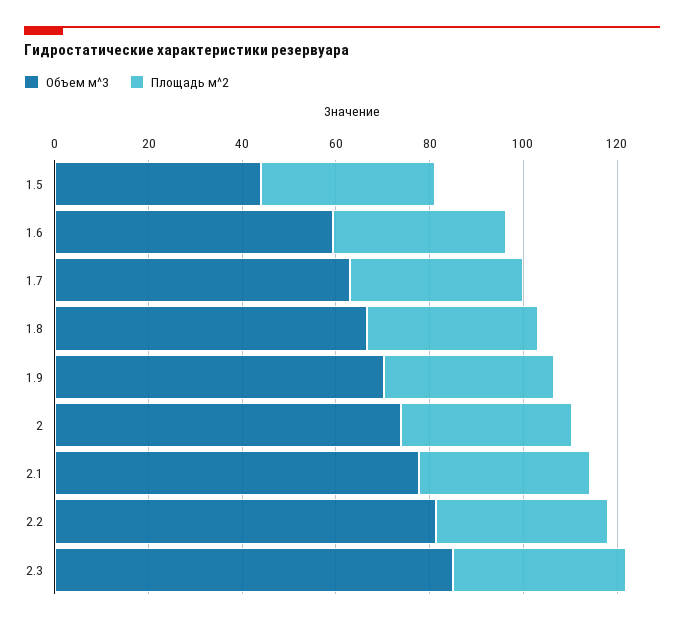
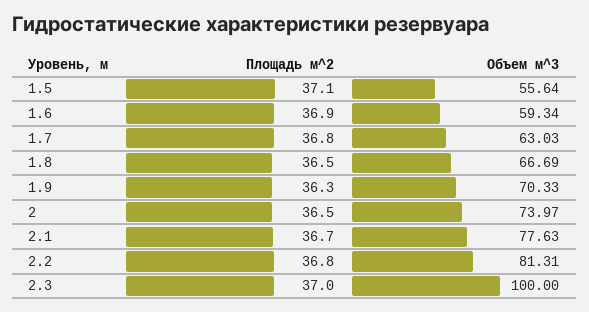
  {
    "Объем м^3": {
-     "1.5": 45,
+     "1.5": 55.64,
      "1.6": 59.34,
      "1.7": 63.03,
      "1.8": 66.69,
      "1.9": 70.33,
      "2": 73.97,
      "2.1": 77.63,
      "2.2": 81.31,
-     "2.3": 85
+     "2.3": 100
    },
    "Площадь м^2": {
      "1.5": 37.1,
      "1.6": 36.9,
      "1.7": 36.8,
      "1.8": 36.5,
      "1.9": 36.3,
      "2": 36.5,
      "2.1": 36.7,
      "2.2": 36.8,
      "2.3": 37
    }
  }

